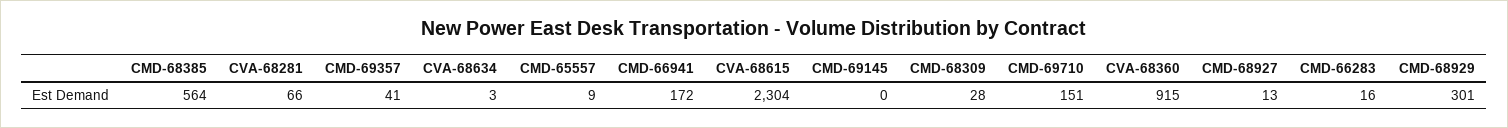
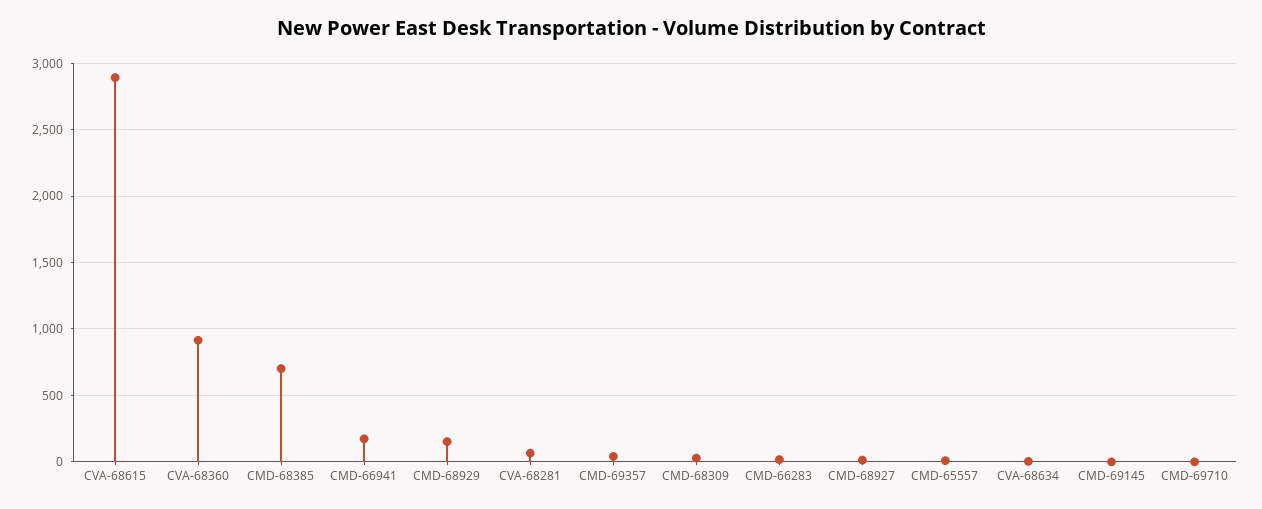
  {
-   "CMD-68385": 564,
+   "CMD-68385": 700,
    "CVA-68281": 66,
    "CMD-69357": 41,
    "CVA-68634": 3,
    "CMD-65557": 9,
    "CMD-66941": 172,
-   "CVA-68615": 2304,
+   "CVA-68615": 2900,
    "CMD-69145": 0,
    "CMD-68309": 28,
-   "CMD-69710": 151,
+   "CMD-69710": 0,
    "CVA-68360": 915,
    "CMD-68927": 13,
    "CMD-66283": 16,
-   "CMD-68929": 301
+   "CMD-68929": 150
  }

